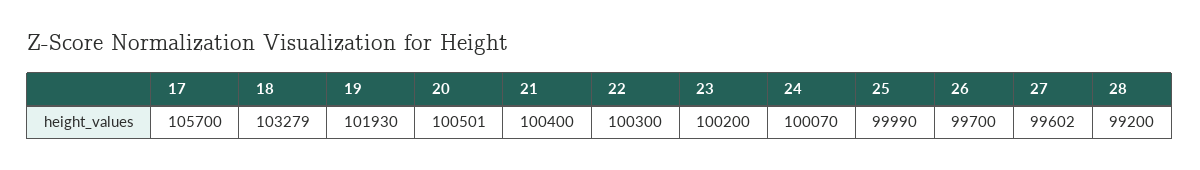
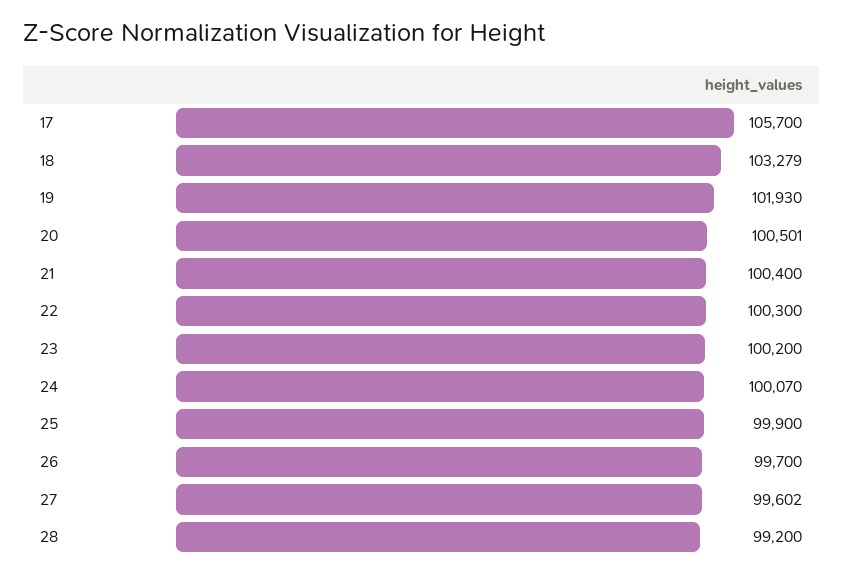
  {
    "17": 105700,
    "18": 103279,
    "19": 101930,
    "20": 100501,
    "21": 100400,
    "22": 100300,
    "23": 100200,
    "24": 100070,
-   "25": 99990,
+   "25": 99900,
    "26": 99700,
    "27": 99602,
    "28": 99200
  }

